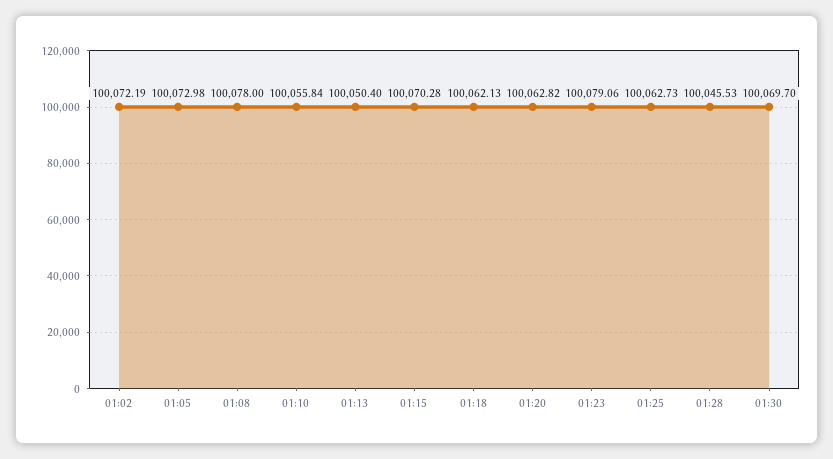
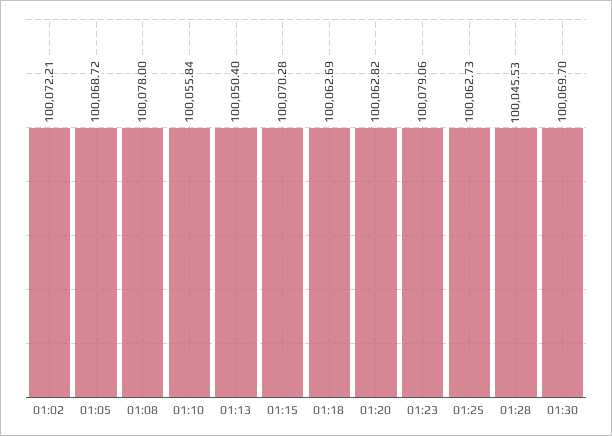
  {
-   "01:02": 100072.19,
+   "01:02": 100072.21,
-   "01:05": 100072.98,
+   "01:05": 100068.72,
    "01:08": 100078,
    "01:10": 100055.84,
    "01:13": 100050.4,
    "01:15": 100070.28,
-   "01:18": 100062.13,
+   "01:18": 100062.69,
    "01:20": 100062.82,
    "01:23": 100079.06,
    "01:25": 100062.73,
    "01:28": 100045.53,
    "01:30": 100069.7
  }

